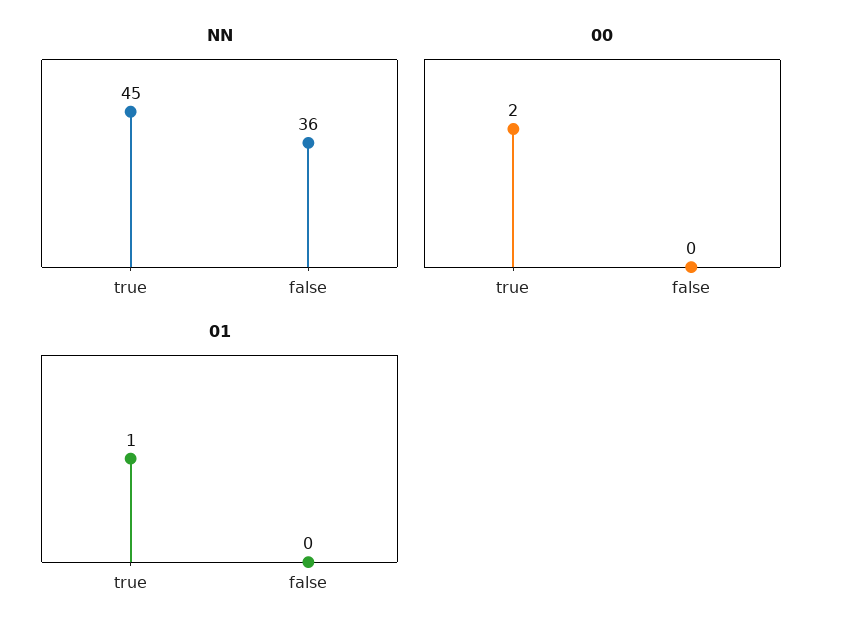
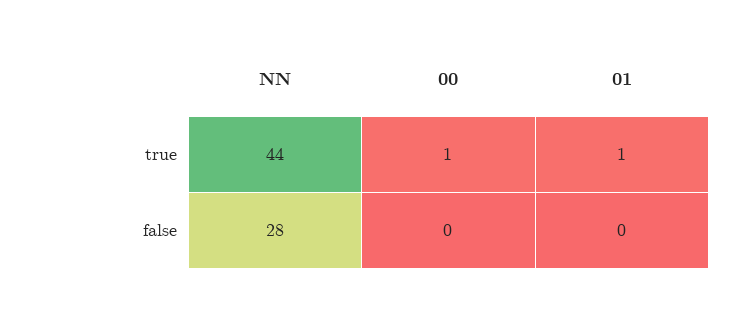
  {
    "NN": {
-     "true": 45,
+     "true": 44,
-     "false": 36
+     "false": 28
    },
    "00": {
-     "true": 2,
+     "true": 1,
      "false": 0
    },
    "01": {
      "true": 1,
      "false": 0
    }
  }

